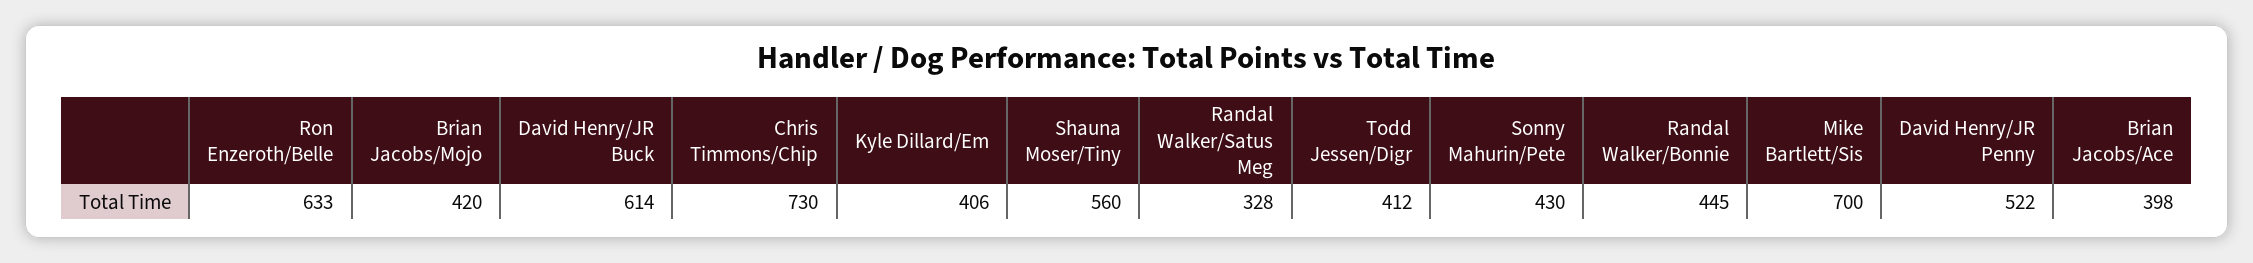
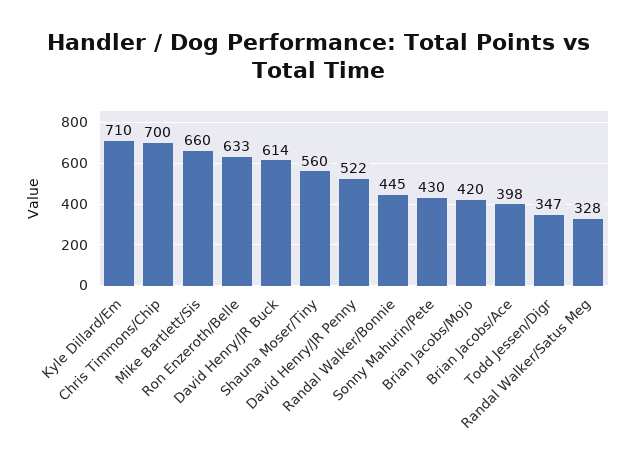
  {
    "Ron Enzeroth/Belle": 633,
    "Brian Jacobs/Mojo": 420,
    "David Henry/JR Buck": 614,
-   "Chris Timmons/Chip": 730,
+   "Chris Timmons/Chip": 700,
-   "Kyle Dillard/Em": 406,
+   "Kyle Dillard/Em": 710,
    "Shauna Moser/Tiny": 560,
    "Randal Walker/Satus Meg": 328,
-   "Todd Jessen/Digr": 412,
+   "Todd Jessen/Digr": 347,
    "Sonny Mahurin/Pete": 430,
    "Randal Walker/Bonnie": 445,
-   "Mike Bartlett/Sis": 700,
+   "Mike Bartlett/Sis": 660,
    "David Henry/JR Penny": 522,
    "Brian Jacobs/Ace": 398
  }

